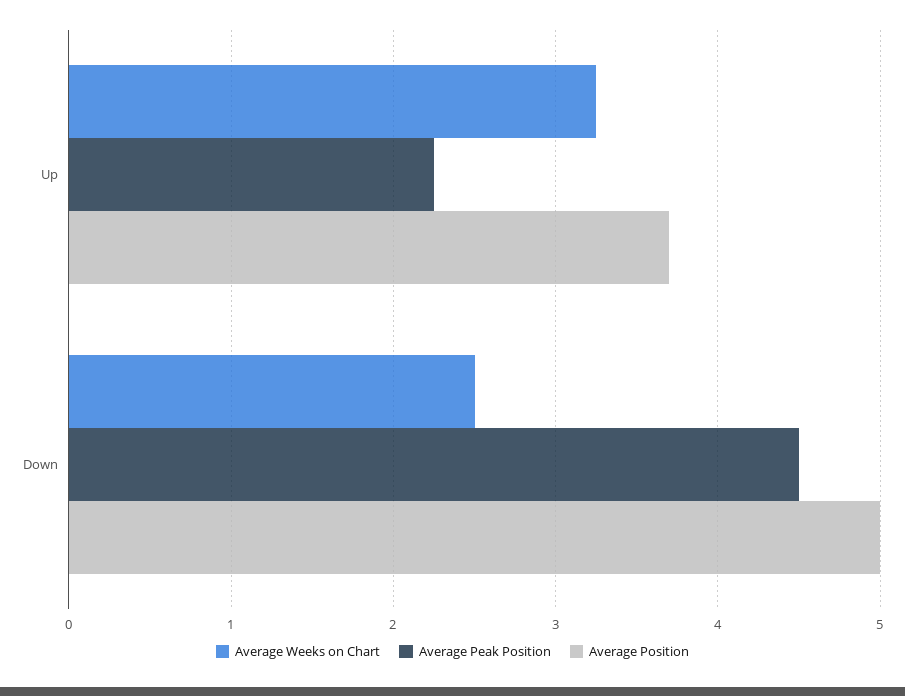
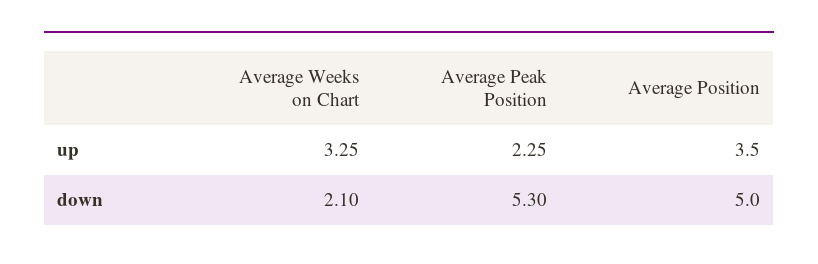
  {
    "Average Weeks on Chart": {
      "Up": 3.25,
-     "Down": 2.5
+     "Down": 2.1
    },
    "Average Peak Position": {
      "Up": 2.25,
-     "Down": 4.5
+     "Down": 5.3
    },
    "Average Position": {
-     "Up": 3.7,
+     "Up": 3.5,
      "Down": 5
    }
  }

